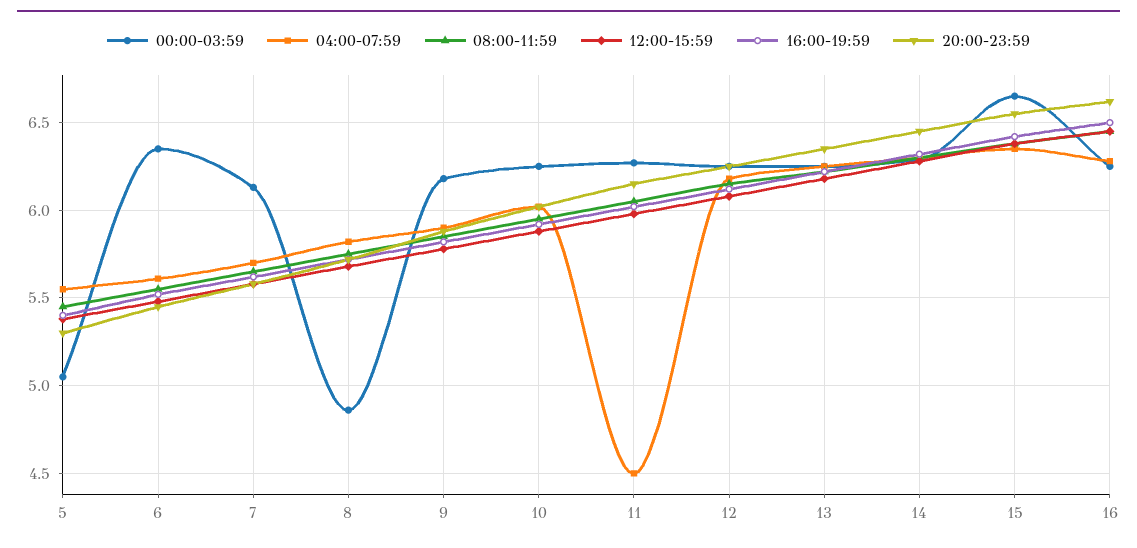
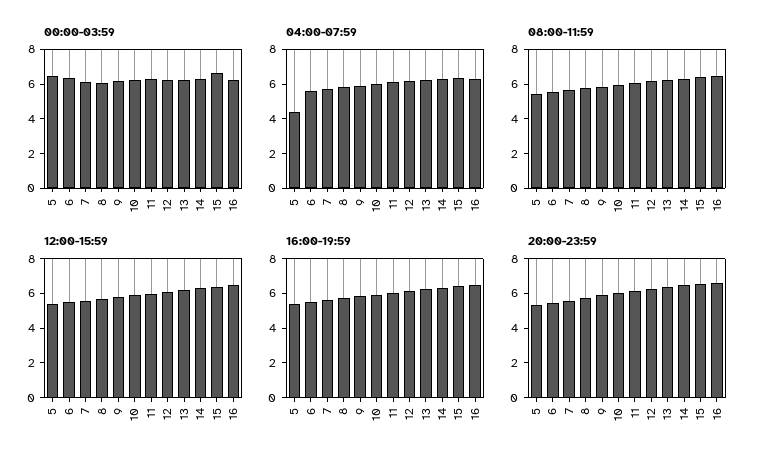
  {
    "00:00-03:59": {
-     "5": 5.05,
+     "5": 6.5,
      "6": 6.35,
      "7": 6.15,
-     "8": 4.85,
+     "8": 6,
      "9": 6.2,
      "10": 6.25,
      "11": 6.25,
      "12": 6.25,
      "13": 6.25,
      "14": 6.3,
      "15": 6.65,
      "16": 6.25
    },
    "04:00-07:59": {
-     "5": 5.55,
+     "5": 4.5,
      "6": 5.6,
      "7": 5.7,
      "8": 5.8,
      "9": 5.9,
      "10": 6,
-     "11": 4.5,
+     "11": 6,
      "12": 6.2,
      "13": 6.25,
      "14": 6.3,
      "15": 6.35,
      "16": 6.3
    },
    "08:00-11:59": {
      "5": 5.45,
      "6": 5.55,
      "7": 5.65,
      "8": 5.75,
      "9": 5.85,
      "10": 5.95,
      "11": 6.05,
      "12": 6.15,
      "13": 6.2,
      "14": 6.3,
      "15": 6.4,
      "16": 6.45
    },
    "12:00-15:59": {
      "5": 5.4,
      "6": 5.5,
      "7": 5.6,
      "8": 5.7,
      "9": 5.8,
      "10": 5.9,
      "11": 6,
      "12": 6.1,
      "13": 6.2,
      "14": 6.3,
      "15": 6.4,
      "16": 6.45
    },
    "16:00-19:59": {
      "5": 5.4,
      "6": 5.5,
      "7": 5.6,
      "8": 5.7,
      "9": 5.8,
      "10": 5.9,
      "11": 6,
      "12": 6.1,
      "13": 6.2,
      "14": 6.3,
      "15": 6.4,
      "16": 6.5
    },
    "20:00-23:59": {
      "5": 5.3,
      "6": 5.45,
      "7": 5.6,
      "8": 5.7,
      "9": 5.9,
      "10": 6,
      "11": 6.15,
      "12": 6.25,
      "13": 6.35,
      "14": 6.45,
      "15": 6.55,
      "16": 6.6
    }
  }

